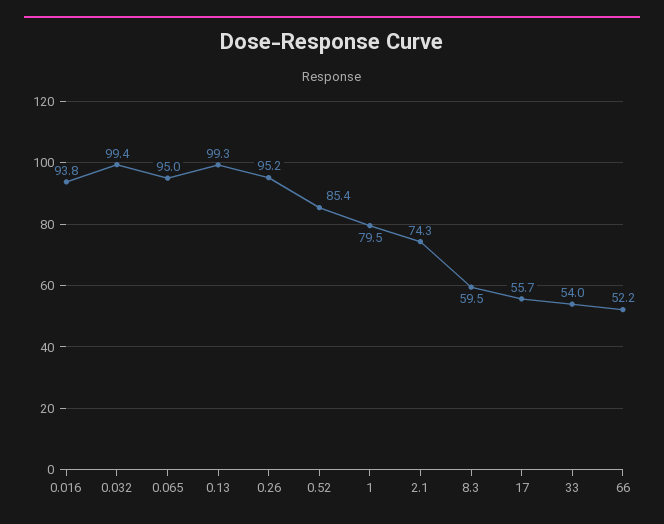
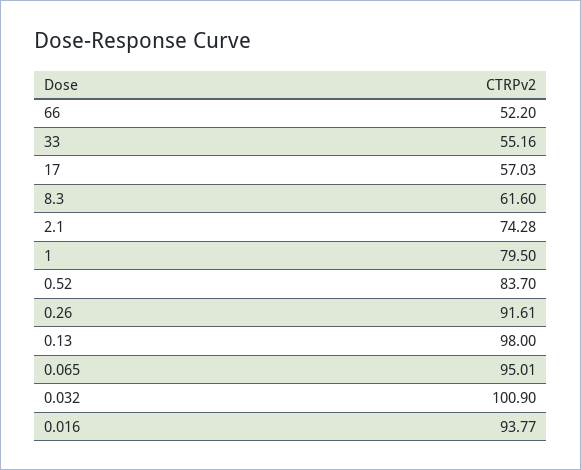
  {
    "0.016": 93.77,
-   "0.032": 99.4,
+   "0.032": 100.9,
    "0.065": 95.01,
-   "0.13": 99.3,
+   "0.13": 98,
-   "0.26": 95.2,
+   "0.26": 91.61,
-   "0.52": 85.4,
+   "0.52": 83.7,
    "1": 79.5,
    "2.1": 74.28,
-   "8.3": 59.5,
+   "8.3": 61.6,
-   "17": 55.7,
+   "17": 57.03,
-   "33": 54,
+   "33": 55.16,
    "66": 52.2
  }

